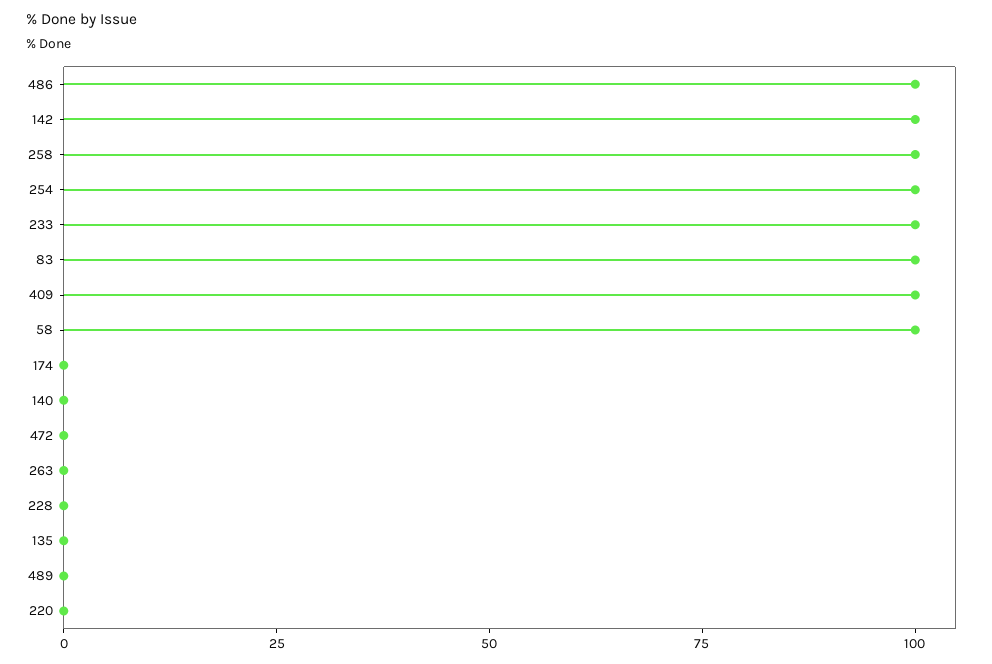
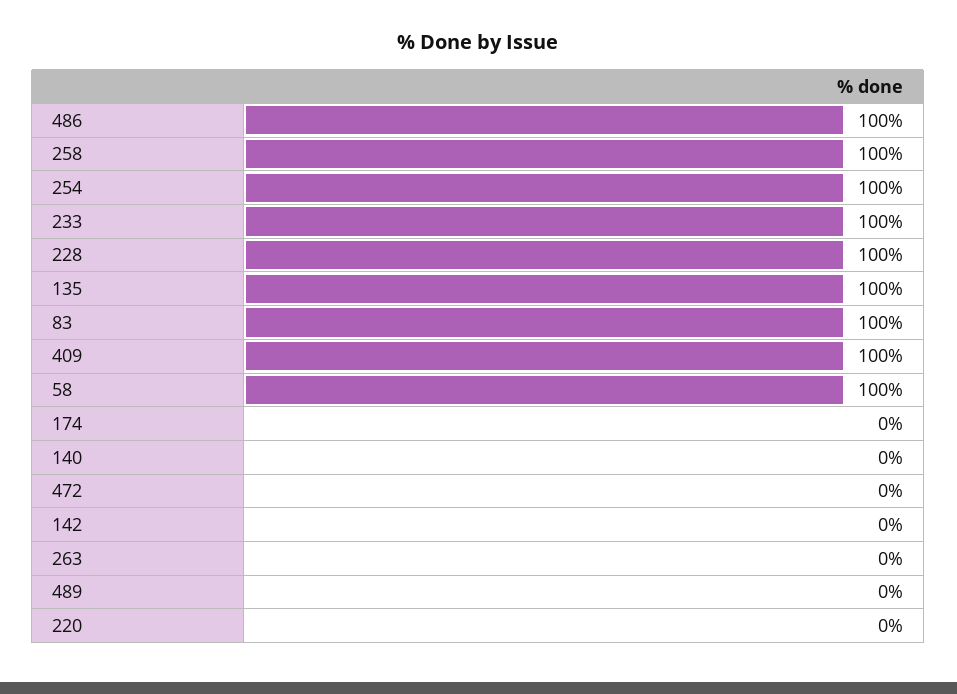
  {
    "486": 100,
-   "142": 100,
+   "142": 0,
    "258": 100,
    "254": 100,
    "233": 100,
    "83": 100,
    "409": 100,
    "58": 100,
    "174": 0,
    "140": 0,
    "472": 0,
    "263": 0,
-   "228": 0,
+   "228": 100,
-   "135": 0,
+   "135": 100,
    "489": 0,
    "220": 0
  }

